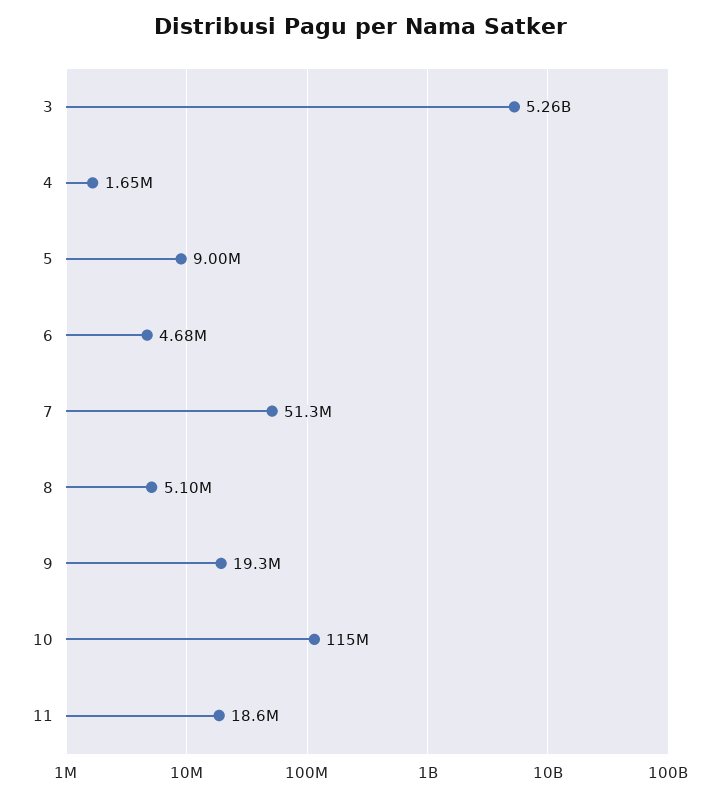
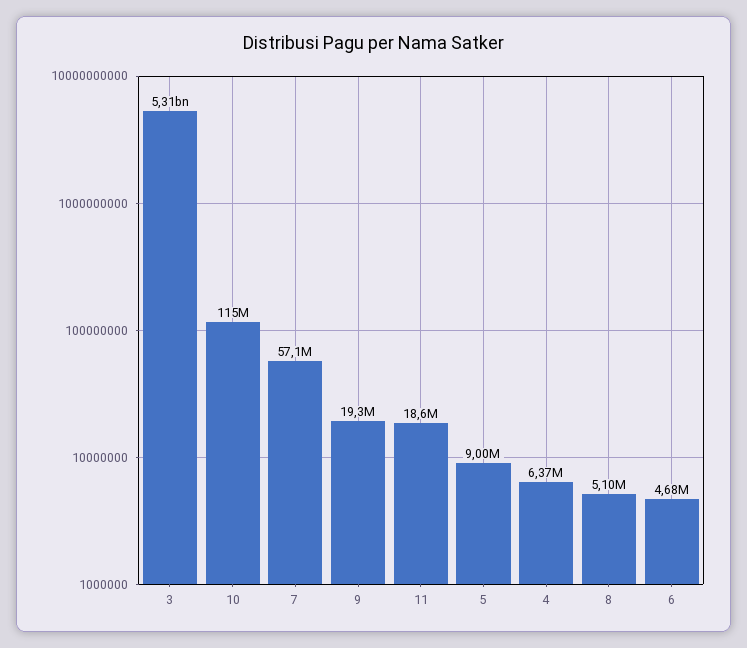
  {
-   "3": 5260000000,
+   "3": 5310000000,
-   "4": 1650000,
+   "4": 6370000,
    "5": 9000000,
    "6": 4680000,
-   "7": 51300000,
+   "7": 57100000,
    "8": 5100000,
    "9": 19300000,
    "10": 115000000,
    "11": 18600000
  }

